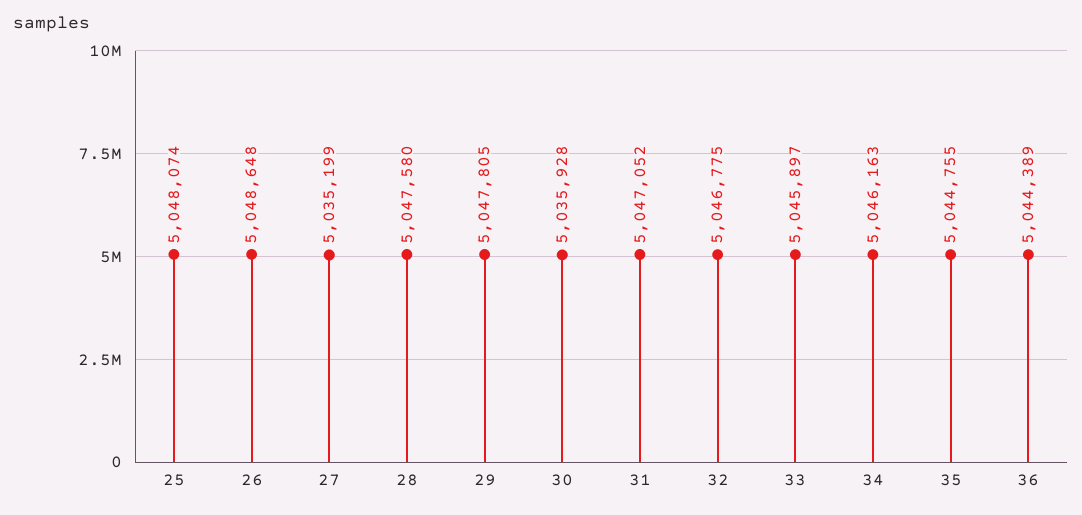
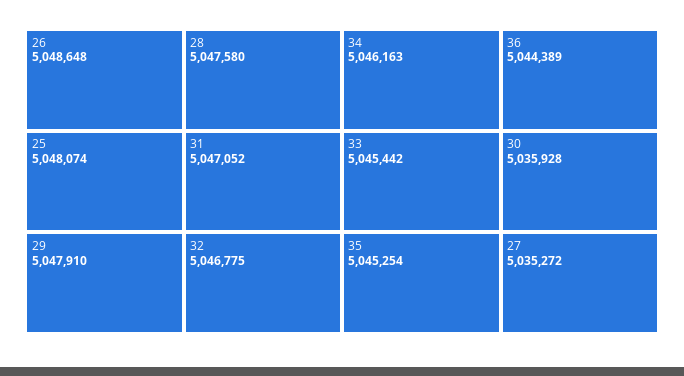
  {
    "25": 5048074,
    "26": 5048648,
-   "27": 5035199,
+   "27": 5035272,
    "28": 5047580,
-   "29": 5047805,
+   "29": 5047910,
    "30": 5035928,
    "31": 5047052,
    "32": 5046775,
-   "33": 5045897,
+   "33": 5045442,
    "34": 5046163,
-   "35": 5044755,
+   "35": 5045254,
    "36": 5044389
  }

